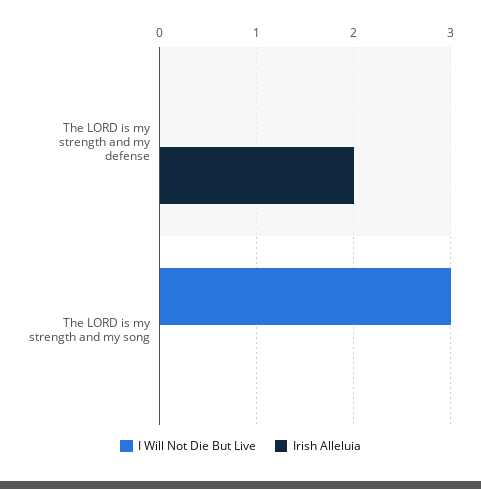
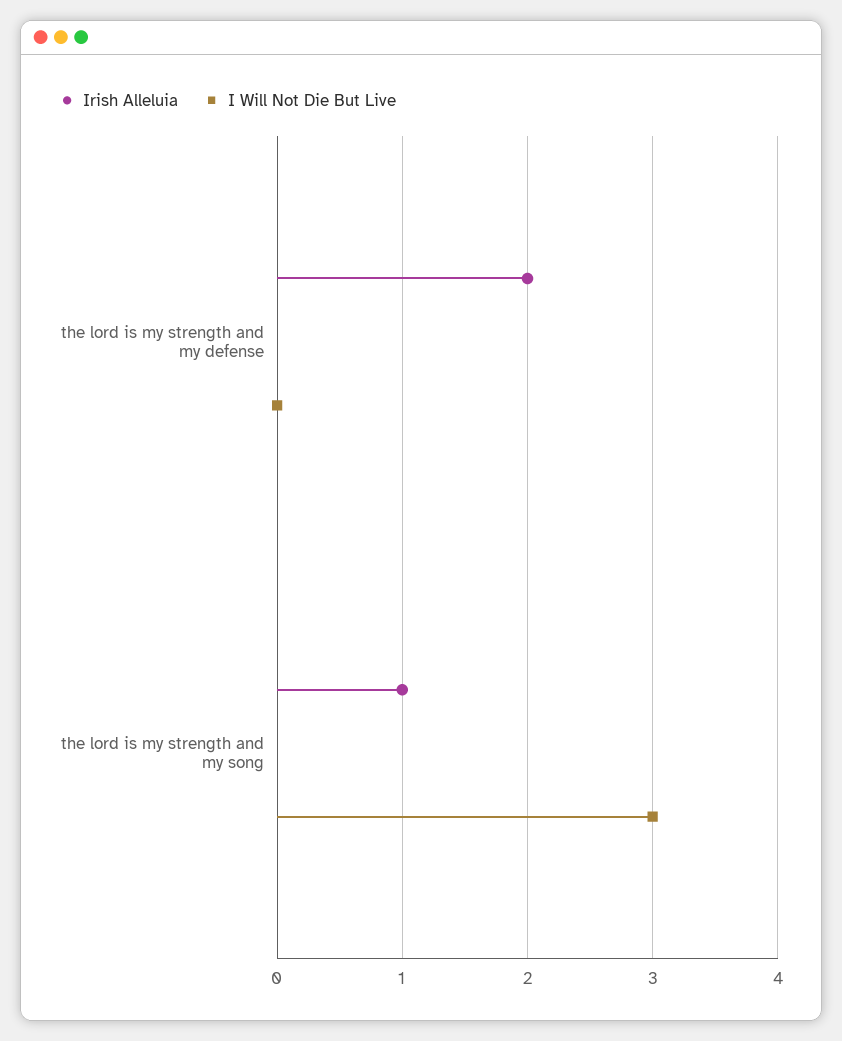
  {
    "I Will Not Die But Live": {
      "The LORD is my strength and my defense": 0,
      "The LORD is my strength and my song": 3
    },
    "Irish Alleluia": {
      "The LORD is my strength and my defense": 2,
-     "The LORD is my strength and my song": 0
+     "The LORD is my strength and my song": 1
    }
  }

